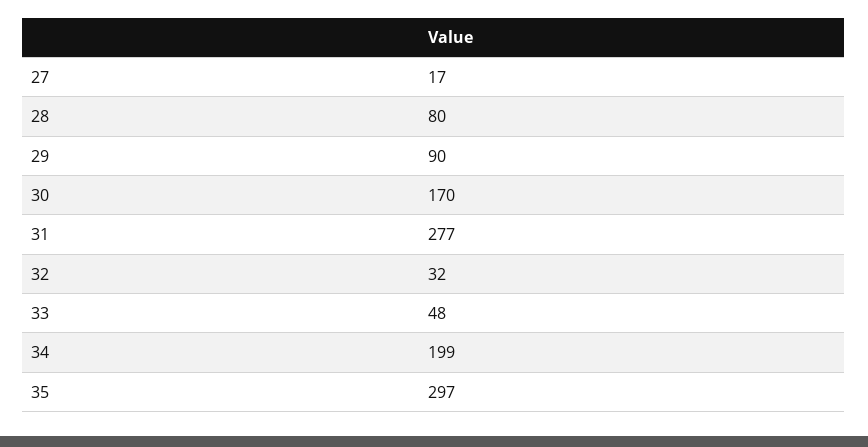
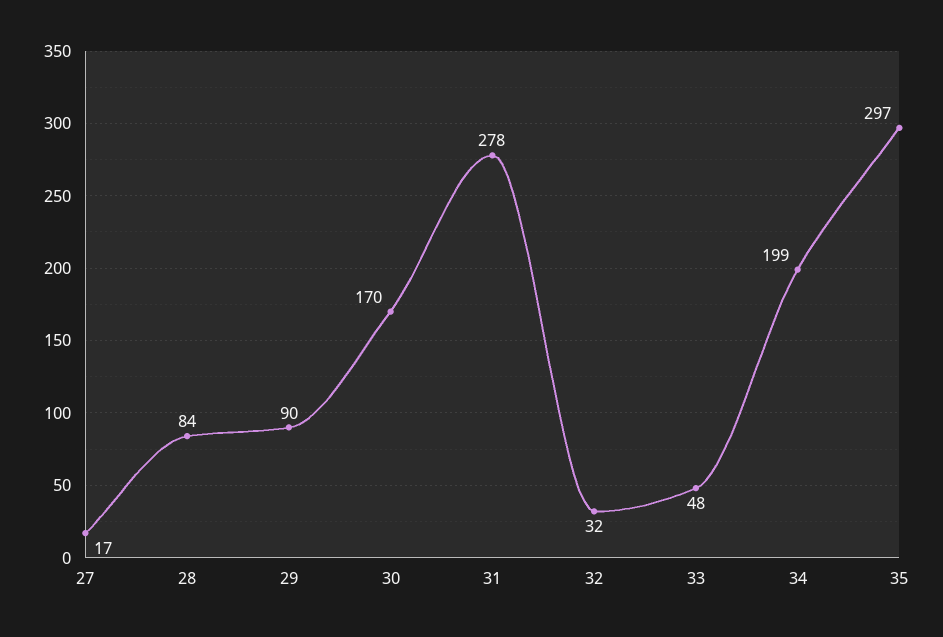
  {
    "27": 17,
-   "28": 80,
+   "28": 84,
    "29": 90,
    "30": 170,
-   "31": 277,
+   "31": 278,
    "32": 32,
    "33": 48,
    "34": 199,
    "35": 297
  }

